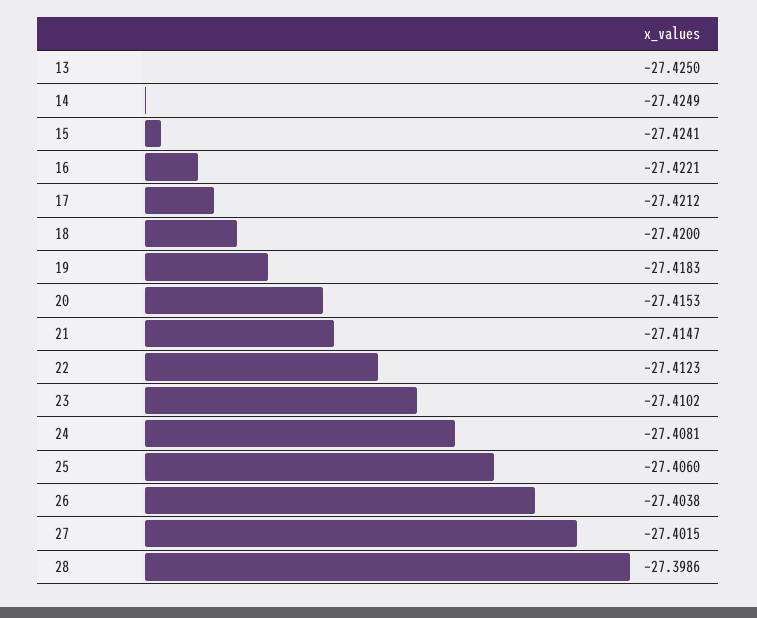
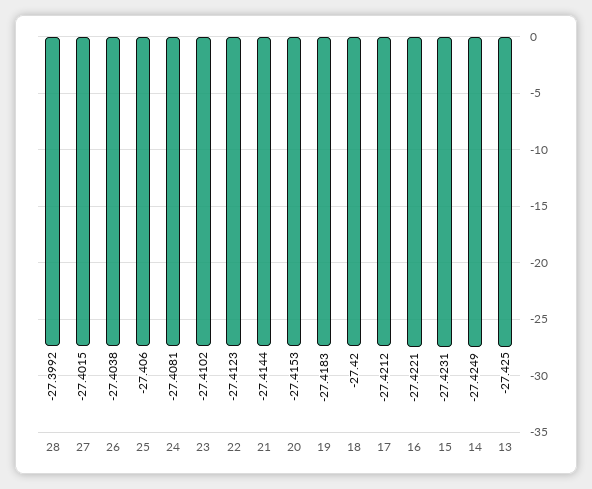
  {
    "13": -27.425,
    "14": -27.4249,
-   "15": -27.4241,
+   "15": -27.4231,
    "16": -27.4221,
    "17": -27.4212,
    "18": -27.42,
    "19": -27.4183,
    "20": -27.4153,
-   "21": -27.4147,
+   "21": -27.4144,
    "22": -27.4123,
    "23": -27.4102,
    "24": -27.4081,
    "25": -27.406,
    "26": -27.4038,
    "27": -27.4015,
-   "28": -27.3986
+   "28": -27.3992
  }

